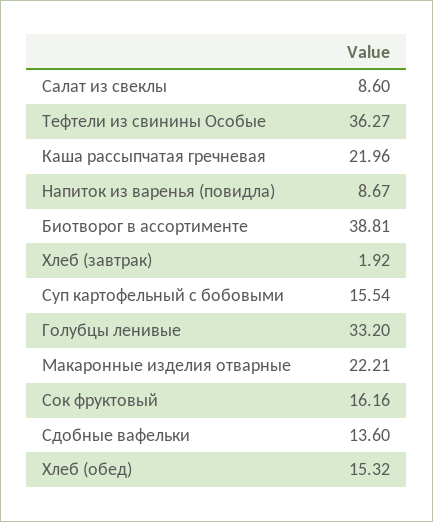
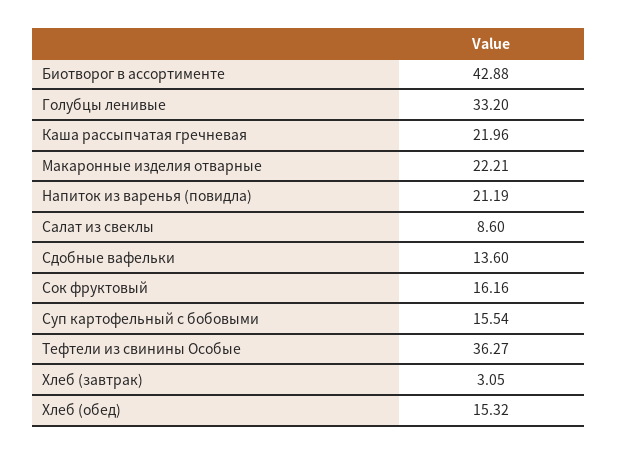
  {
    "Салат из свеклы": 8.6,
    "Тефтели из свинины Особые": 36.27,
    "Каша рассыпчатая гречневая": 21.96,
-   "Напиток из варенья (повидла)": 8.67,
+   "Напиток из варенья (повидла)": 21.19,
-   "Биотворог в ассортименте": 38.81,
+   "Биотворог в ассортименте": 42.88,
-   "Хлеб (завтрак)": 1.92,
+   "Хлеб (завтрак)": 3.05,
    "Суп картофельный с бобовыми": 15.54,
    "Голубцы ленивые": 33.2,
    "Макаронные изделия отварные": 22.21,
    "Сок фруктовый": 16.16,
    "Сдобные вафельки": 13.6,
    "Хлеб (обед)": 15.32
  }

